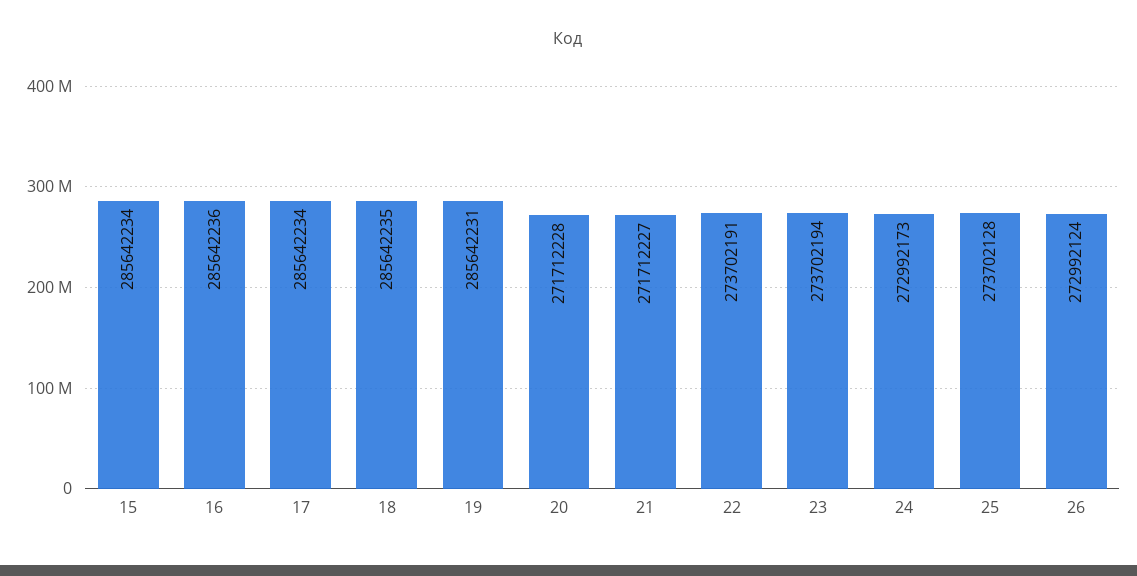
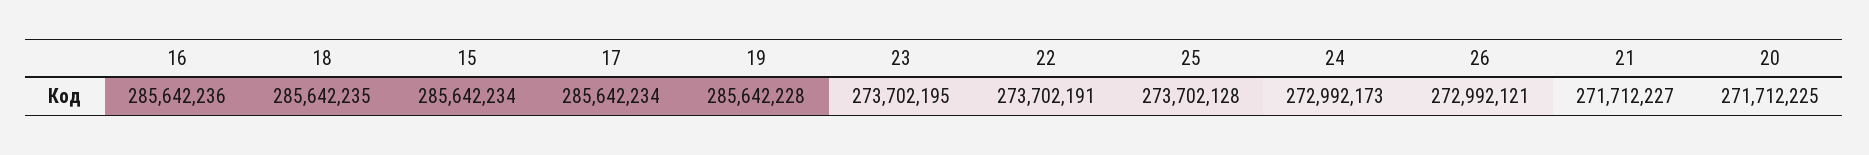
  {
    "15": 285642234,
    "16": 285642236,
    "17": 285642234,
    "18": 285642235,
-   "19": 285642231,
+   "19": 285642228,
-   "20": 271712228,
+   "20": 271712225,
    "21": 271712227,
    "22": 273702191,
-   "23": 273702194,
+   "23": 273702195,
    "24": 272992173,
    "25": 273702128,
-   "26": 272992124
+   "26": 272992121
  }

